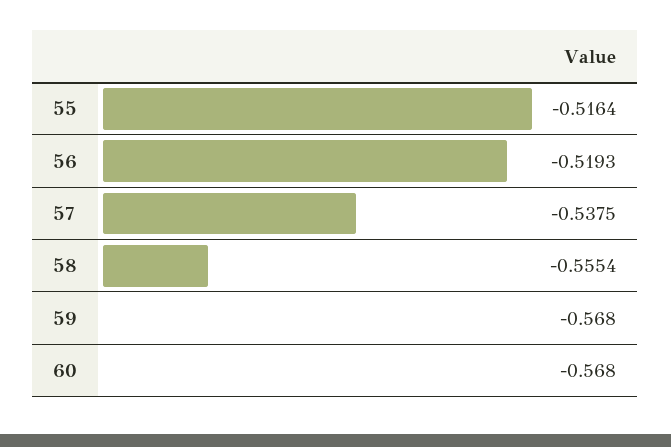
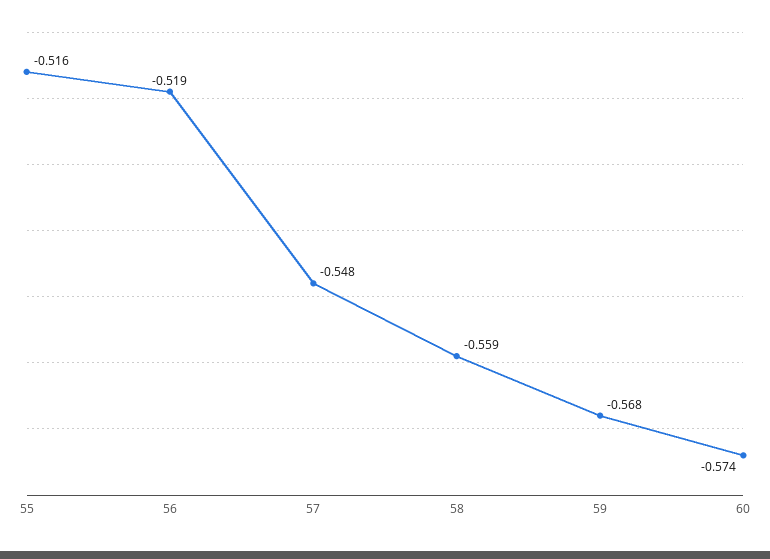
  {
    "55": -0.5164,
    "56": -0.5193,
-   "57": -0.5375,
+   "57": -0.548,
-   "58": -0.5554,
+   "58": -0.559,
    "59": -0.568,
-   "60": -0.568
+   "60": -0.574
  }

